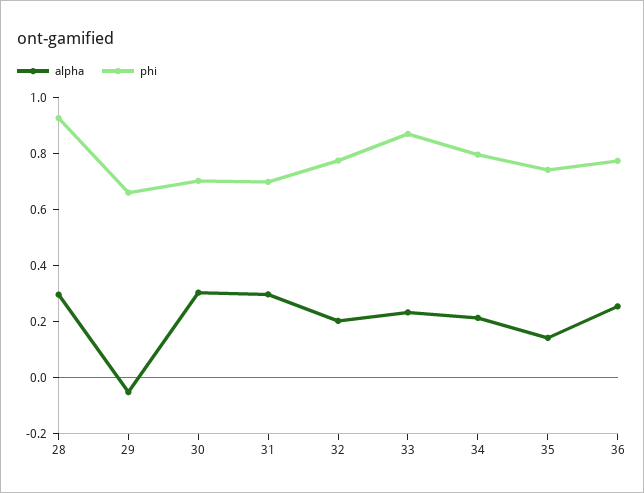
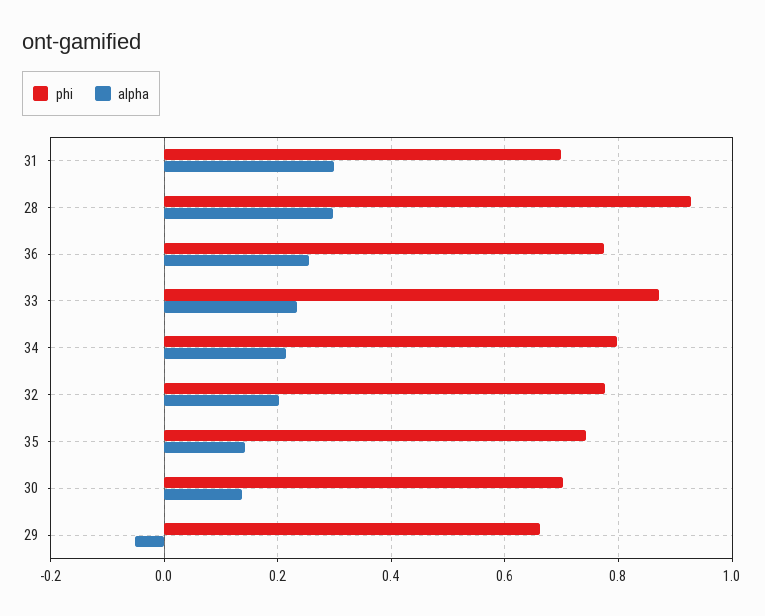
  {
    "alpha": {
      "28": 0.3,
      "29": -0.06,
-     "30": 0.3,
+     "30": 0.14,
      "31": 0.3,
      "32": 0.2,
      "33": 0.24,
      "34": 0.22,
      "35": 0.14,
      "36": 0.26
    },
    "phi": {
      "28": 0.92,
      "29": 0.66,
      "30": 0.7,
      "31": 0.7,
      "32": 0.78,
      "33": 0.88,
      "34": 0.8,
      "35": 0.74,
      "36": 0.78
    }
  }

